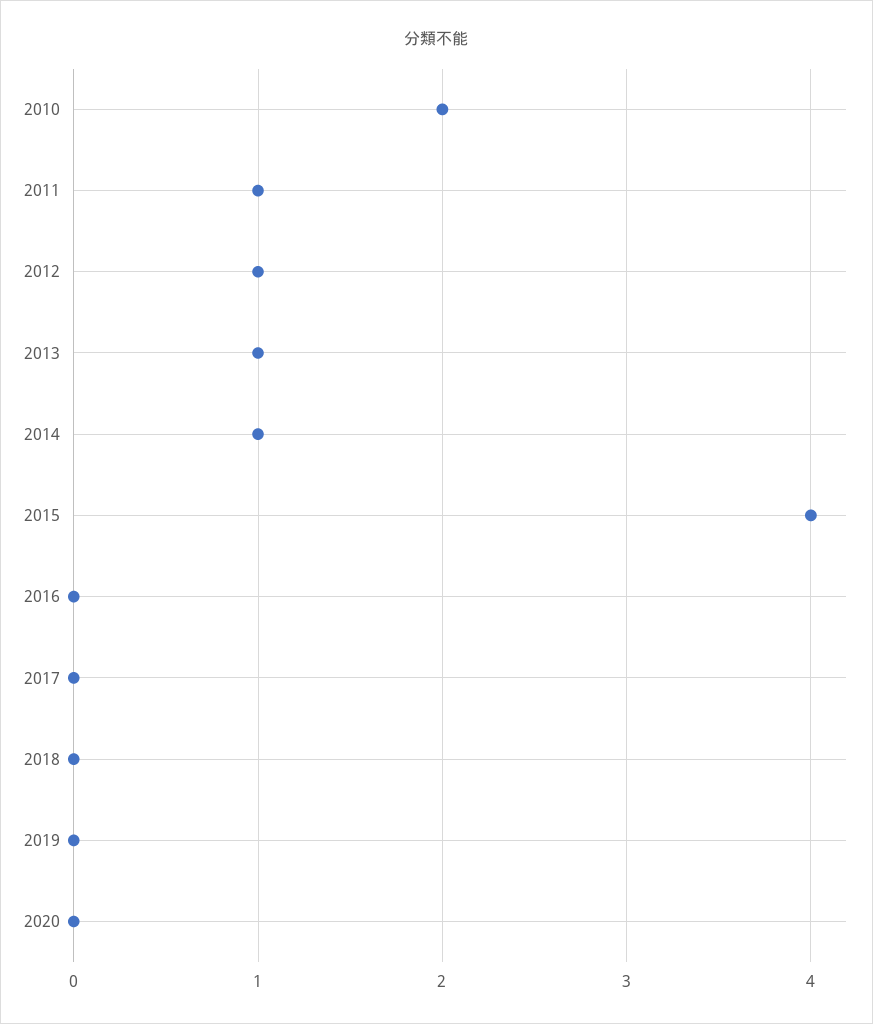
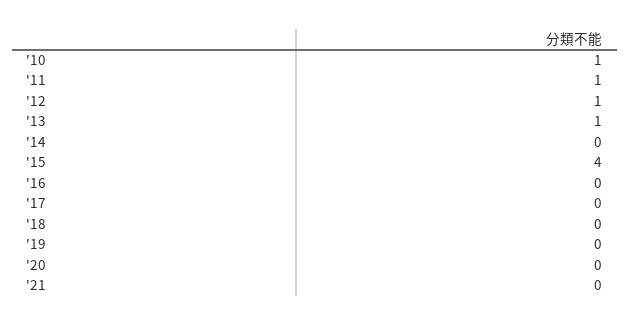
  {
-   "2010": 2,
+   "2010": 1,
    "2011": 1,
    "2012": 1,
    "2013": 1,
-   "2014": 1,
+   "2014": 0,
    "2015": 4,
    "2016": 0,
    "2017": 0,
    "2018": 0,
    "2019": 0,
-   "2020": 0
+   "2020": 0,
+   "'21": 0
  }

